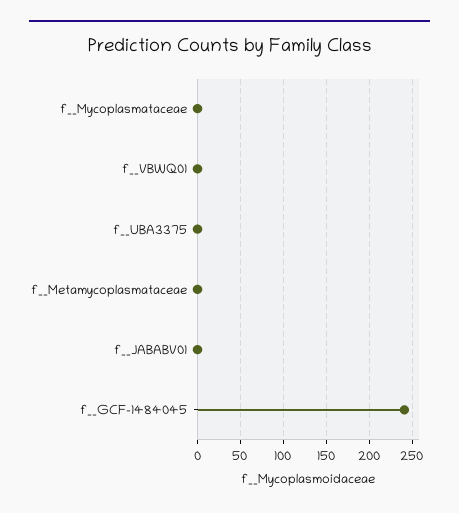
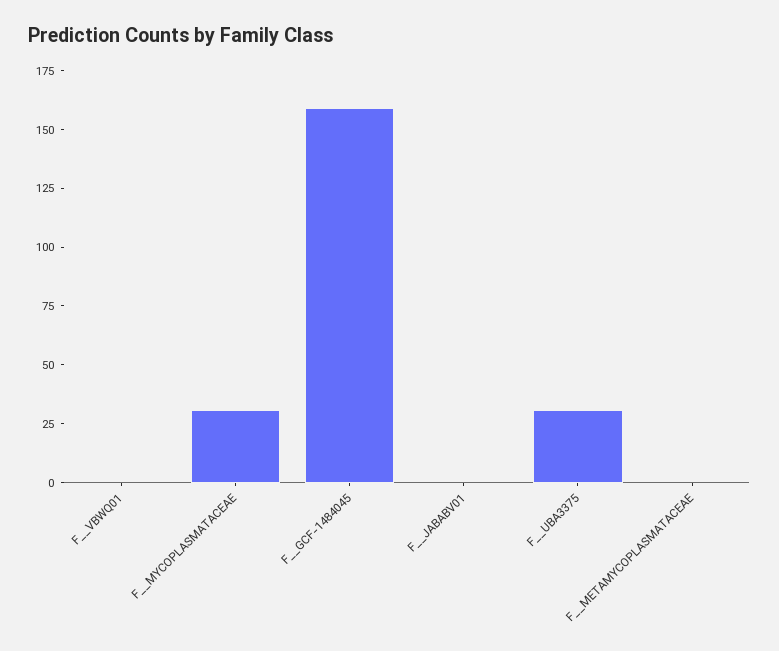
  {
-   "f__Mycoplasmataceae": 0,
+   "f__Mycoplasmataceae": 30,
    "f__VBWQ01": 0,
-   "f__UBA3375": 0,
+   "f__UBA3375": 30,
    "f__Metamycoplasmataceae": 0,
    "f__JABABV01": 0,
-   "f__GCF-1484045": 240
+   "f__GCF-1484045": 160
  }

